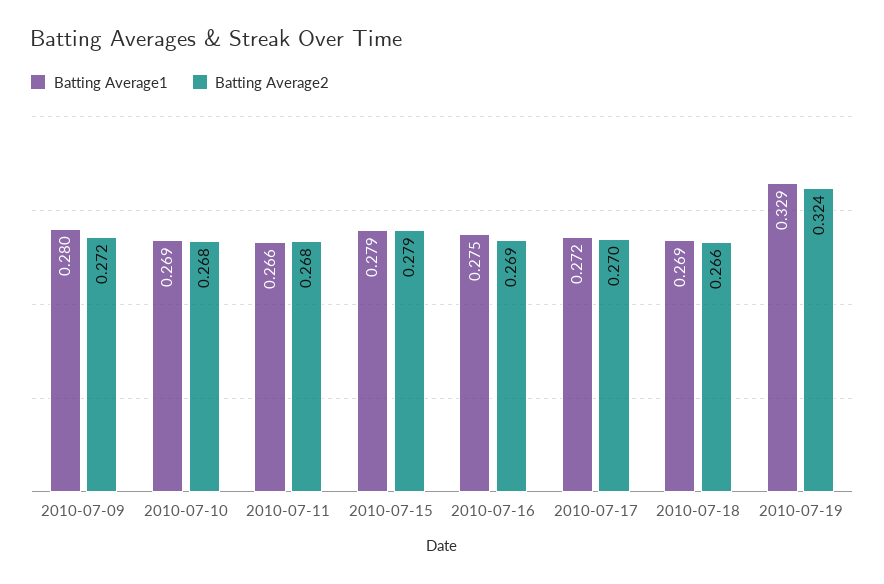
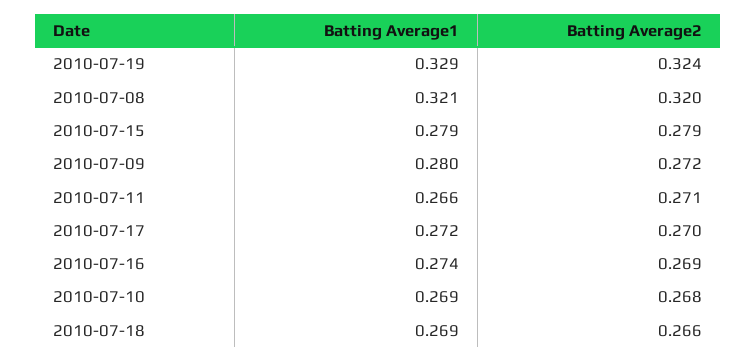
  {
    "Batting Average1": {
      "2010-07-09": 0.28,
      "2010-07-10": 0.269,
      "2010-07-11": 0.266,
      "2010-07-15": 0.279,
-     "2010-07-16": 0.275,
+     "2010-07-16": 0.274,
      "2010-07-17": 0.272,
      "2010-07-18": 0.269,
-     "2010-07-19": 0.329
+     "2010-07-19": 0.329,
+     "2010-07-08": 0.321
    },
    "Batting Average2": {
      "2010-07-09": 0.272,
      "2010-07-10": 0.268,
-     "2010-07-11": 0.268,
+     "2010-07-11": 0.271,
      "2010-07-15": 0.279,
      "2010-07-16": 0.269,
      "2010-07-17": 0.27,
      "2010-07-18": 0.266,
-     "2010-07-19": 0.324
+     "2010-07-19": 0.324,
+     "2010-07-08": 0.32
    }
  }

